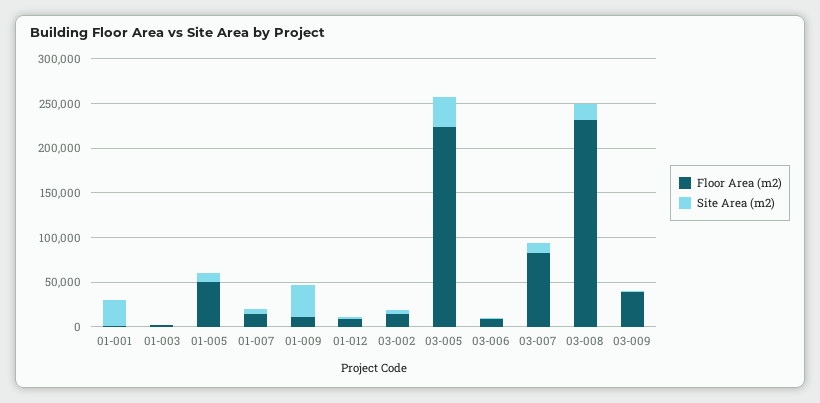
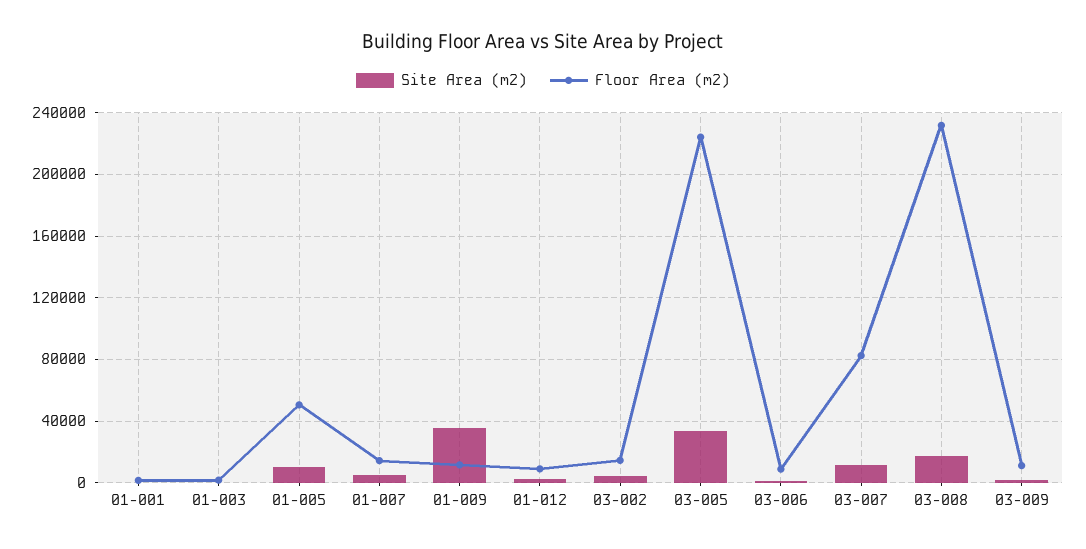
  {
    "Floor Area (m2)": {
      "01-001": 0,
      "01-003": 0,
      "01-005": 50000,
      "01-007": 15000,
      "01-009": 10000,
      "01-012": 10000,
      "03-002": 15000,
      "03-005": 225000,
      "03-006": 10000,
      "03-007": 80000,
      "03-008": 230000,
-     "03-009": 40000
+     "03-009": 10000
    },
    "Site Area (m2)": {
-     "01-001": 30000,
+     "01-001": 0,
      "01-003": 0,
      "01-005": 10000,
      "01-007": 5000,
      "01-009": 35000,
      "01-012": 0,
      "03-002": 5000,
      "03-005": 35000,
      "03-006": 0,
      "03-007": 10000,
      "03-008": 15000,
      "03-009": 0
    }
  }

